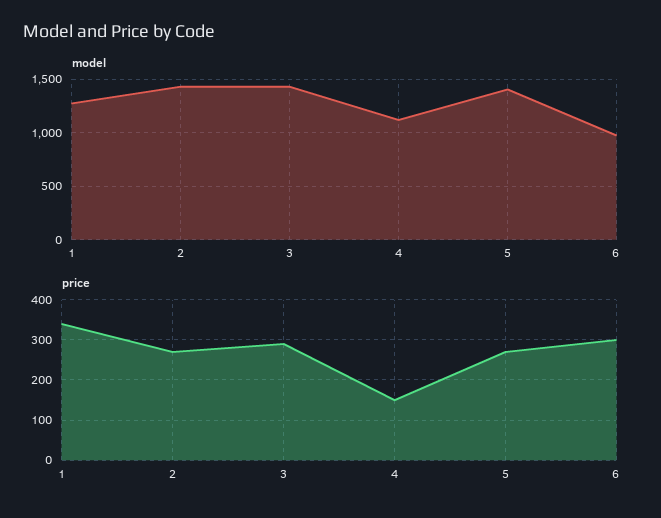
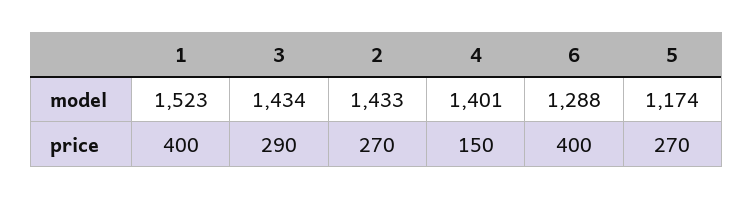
  {
    "model": {
-     "1": 1300,
+     "1": 1523,
      "2": 1433,
      "3": 1434,
-     "4": 1100,
+     "4": 1401,
-     "5": 1400,
+     "5": 1174,
-     "6": 1000
+     "6": 1288
    },
    "price": {
-     "1": 340,
+     "1": 400,
      "2": 270,
      "3": 290,
      "4": 150,
      "5": 270,
-     "6": 300
+     "6": 400
    }
  }

